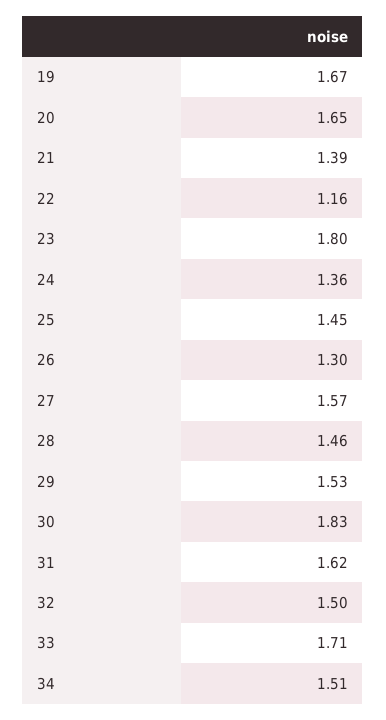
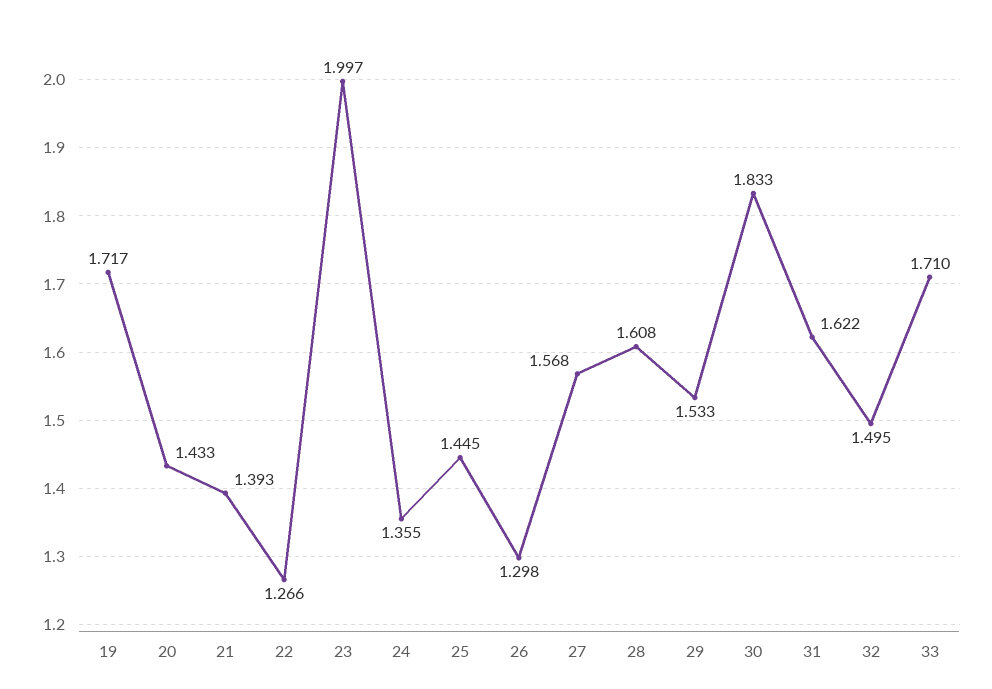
  {
-   "19": 1.67,
+   "19": 1.717,
-   "20": 1.65,
+   "20": 1.433,
    "21": 1.393,
-   "22": 1.16,
+   "22": 1.266,
-   "23": 1.8,
+   "23": 1.997,
    "24": 1.355,
    "25": 1.445,
    "26": 1.298,
    "27": 1.568,
-   "28": 1.46,
+   "28": 1.608,
    "29": 1.533,
    "30": 1.833,
    "31": 1.622,
    "32": 1.495,
-   "33": 1.71,
+   "33": 1.71
-   "34": 1.51
  }

